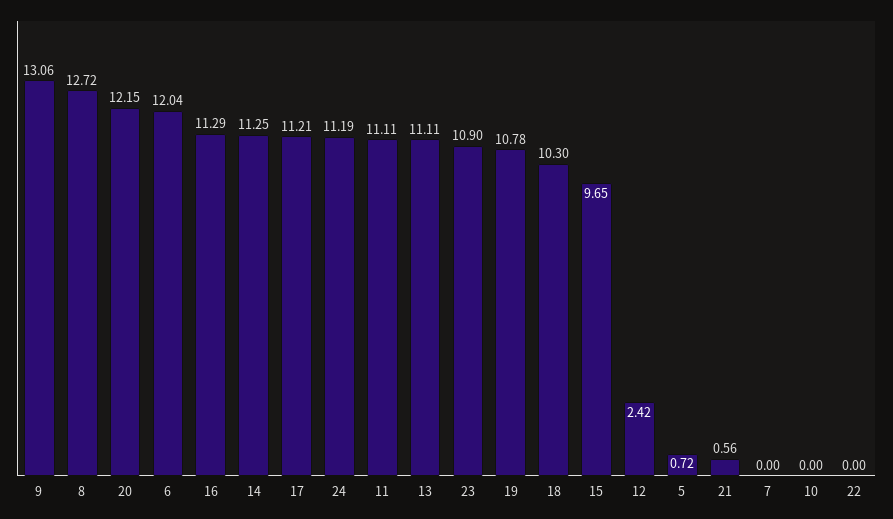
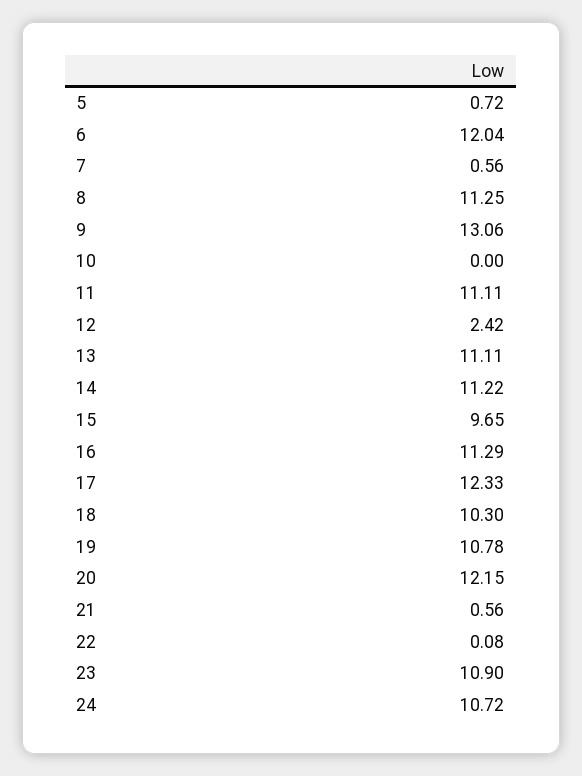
  {
    "9": 13.06,
-   "8": 12.72,
+   "8": 11.25,
    "20": 12.15,
    "6": 12.04,
    "16": 11.29,
-   "14": 11.25,
+   "14": 11.22,
-   "17": 11.21,
+   "17": 12.33,
-   "24": 11.19,
+   "24": 10.72,
    "11": 11.11,
    "13": 11.11,
    "23": 10.9,
    "19": 10.78,
    "18": 10.3,
    "15": 9.65,
    "12": 2.42,
    "5": 0.72,
    "21": 0.56,
-   "7": 0,
+   "7": 0.56,
    "10": 0,
-   "22": 0
+   "22": 0.08
  }

